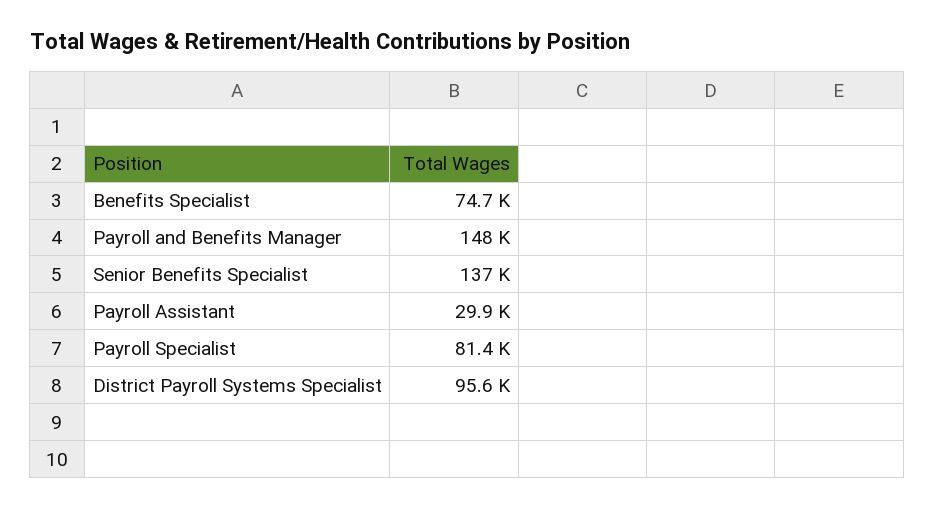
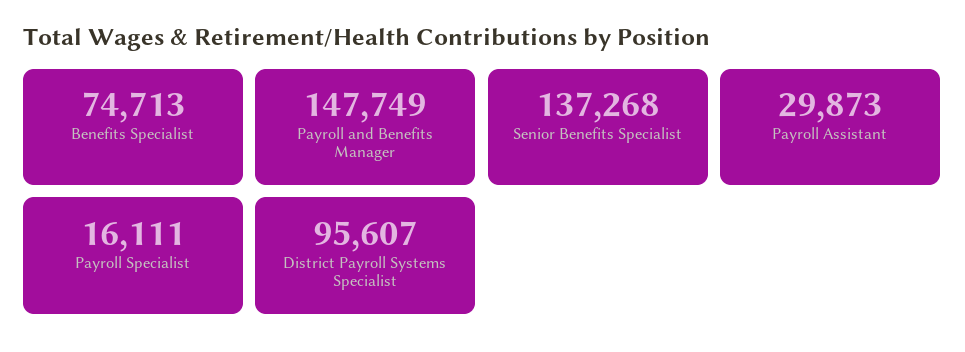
  {
    "Benefits Specialist": 74713,
    "Payroll and Benefits Manager": 147749,
    "Senior Benefits Specialist": 137268,
    "Payroll Assistant": 29873,
-   "Payroll Specialist": 81400,
+   "Payroll Specialist": 16111,
    "District Payroll Systems Specialist": 95607
  }

